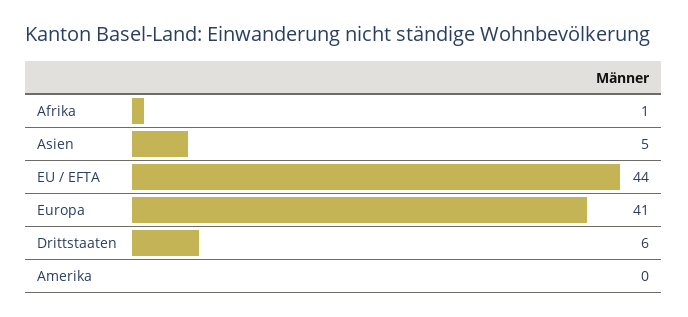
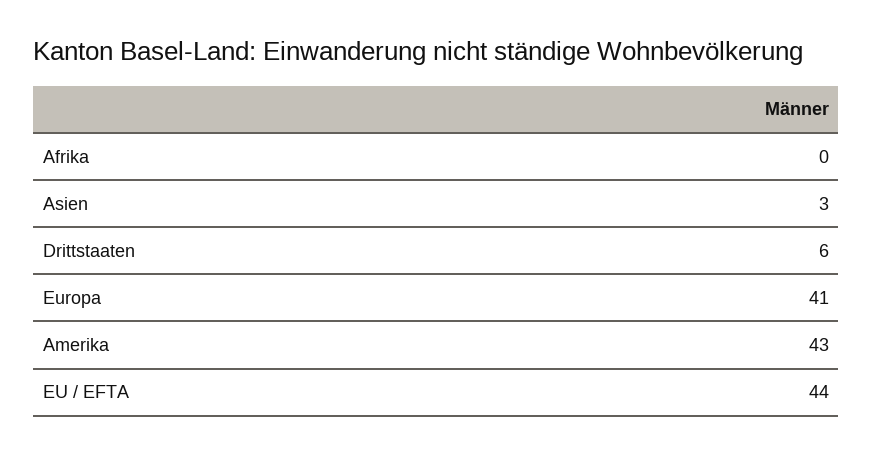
  {
-   "Afrika": 1,
+   "Afrika": 0,
-   "Asien": 5,
+   "Asien": 3,
    "EU / EFTA": 44,
    "Europa": 41,
    "Drittstaaten": 6,
-   "Amerika": 0
+   "Amerika": 43
  }

